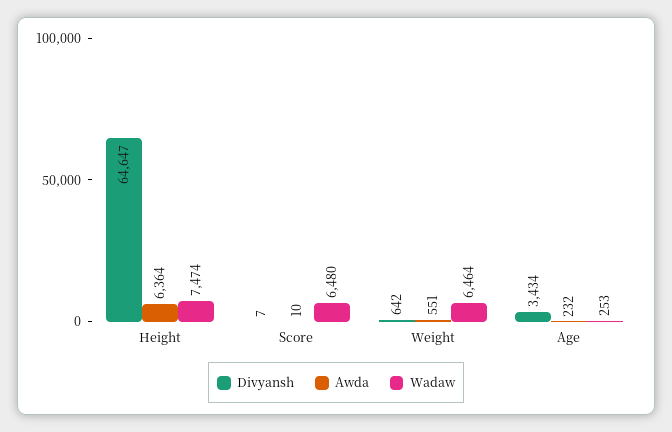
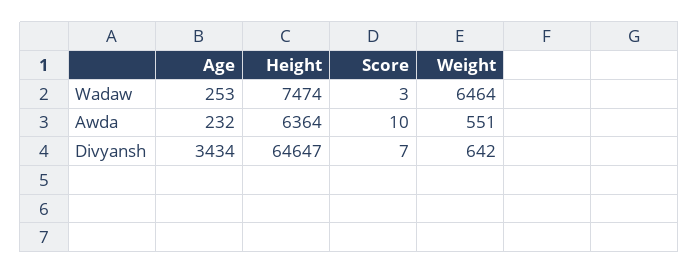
  {
    "Divyansh": {
      "Height": 64647,
      "Score": 7,
      "Weight": 642,
      "Age": 3434
    },
    "Awda": {
      "Height": 6364,
      "Score": 10,
      "Weight": 551,
      "Age": 232
    },
    "Wadaw": {
      "Height": 7474,
-     "Score": 6480,
+     "Score": 3,
      "Weight": 6464,
      "Age": 253
    }
  }

